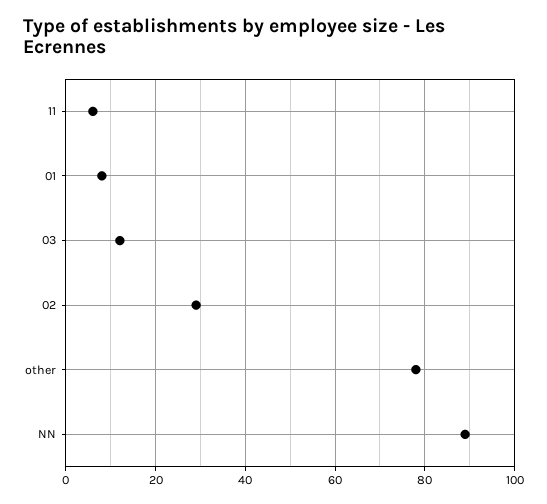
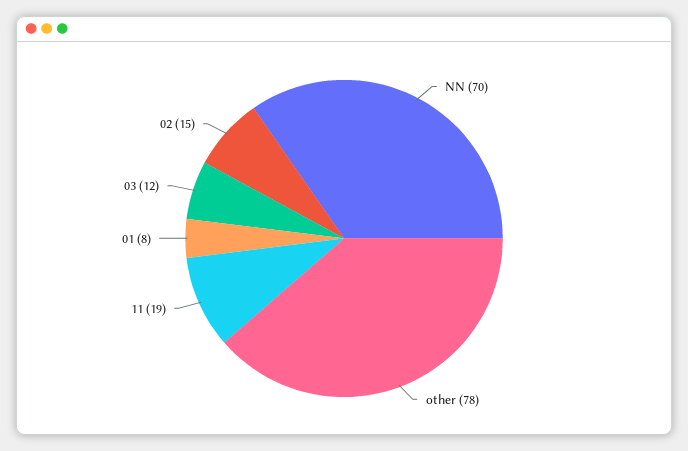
  {
-   "11": 5,
+   "11": 19,
    "01": 8,
    "03": 12,
-   "02": 30,
+   "02": 15,
    "other": 78,
-   "NN": 90
+   "NN": 70
  }

